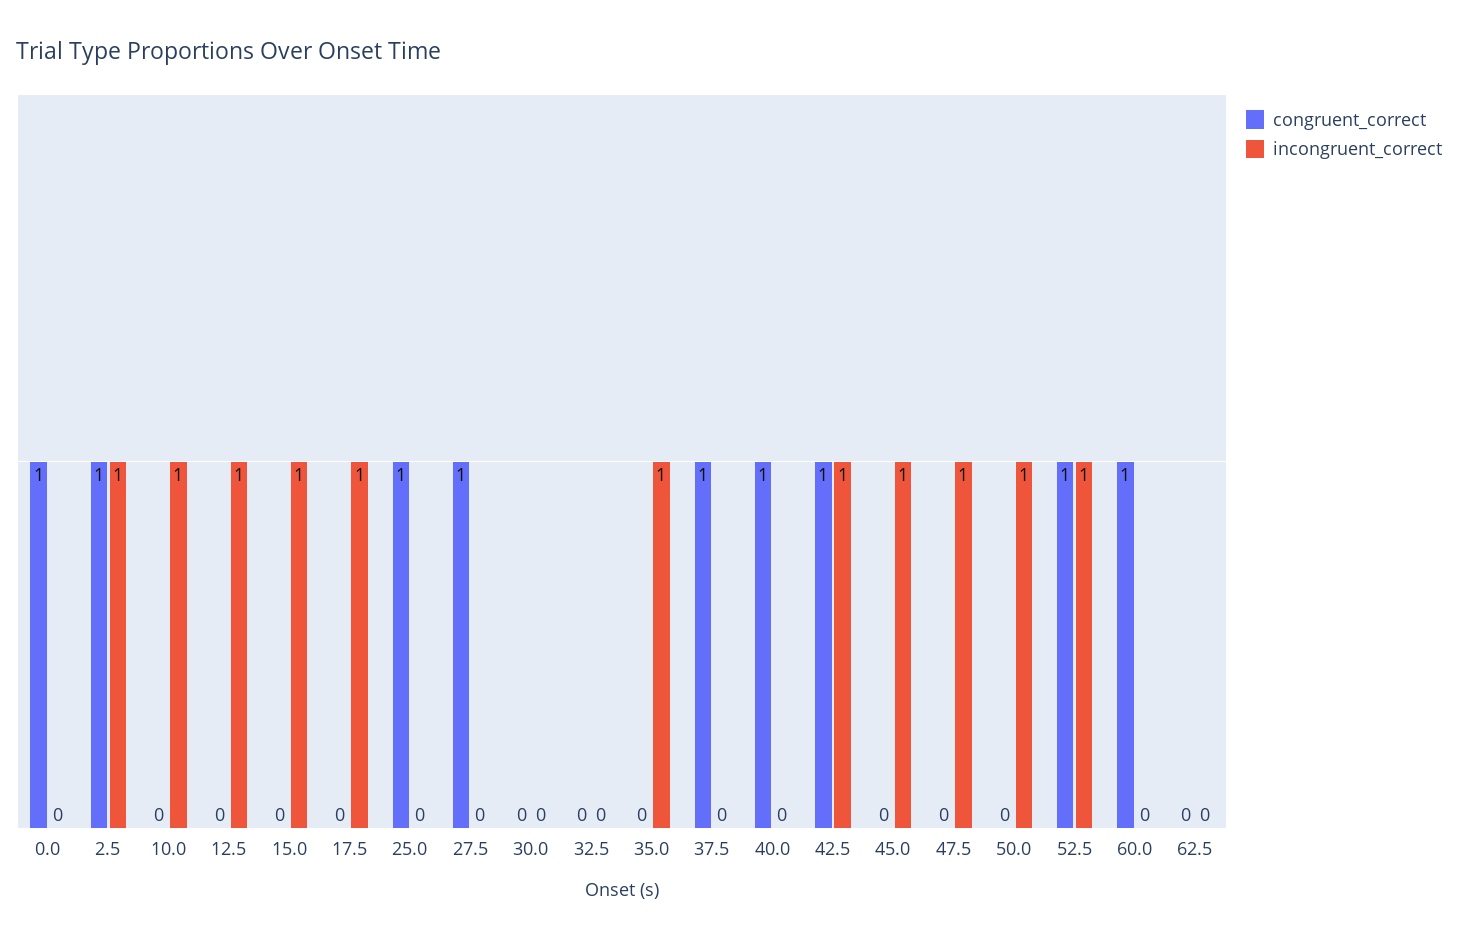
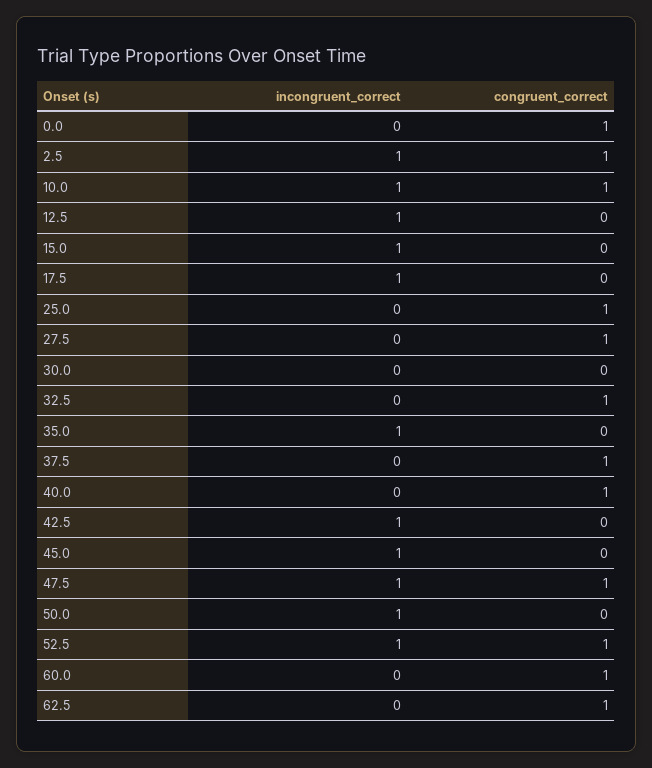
  {
    "congruent_correct": {
      "0.0": 1,
      "2.5": 1,
-     "10.0": 0,
+     "10.0": 1,
      "12.5": 0,
      "15.0": 0,
      "17.5": 0,
      "25.0": 1,
      "27.5": 1,
      "30.0": 0,
-     "32.5": 0,
+     "32.5": 1,
      "35.0": 0,
      "37.5": 1,
      "40.0": 1,
-     "42.5": 1,
+     "42.5": 0,
      "45.0": 0,
-     "47.5": 0,
+     "47.5": 1,
      "50.0": 0,
      "52.5": 1,
      "60.0": 1,
-     "62.5": 0
+     "62.5": 1
    },
    "incongruent_correct": {
      "0.0": 0,
      "2.5": 1,
      "10.0": 1,
      "12.5": 1,
      "15.0": 1,
      "17.5": 1,
      "25.0": 0,
      "27.5": 0,
      "30.0": 0,
      "32.5": 0,
      "35.0": 1,
      "37.5": 0,
      "40.0": 0,
      "42.5": 1,
      "45.0": 1,
      "47.5": 1,
      "50.0": 1,
      "52.5": 1,
      "60.0": 0,
      "62.5": 0
    }
  }

